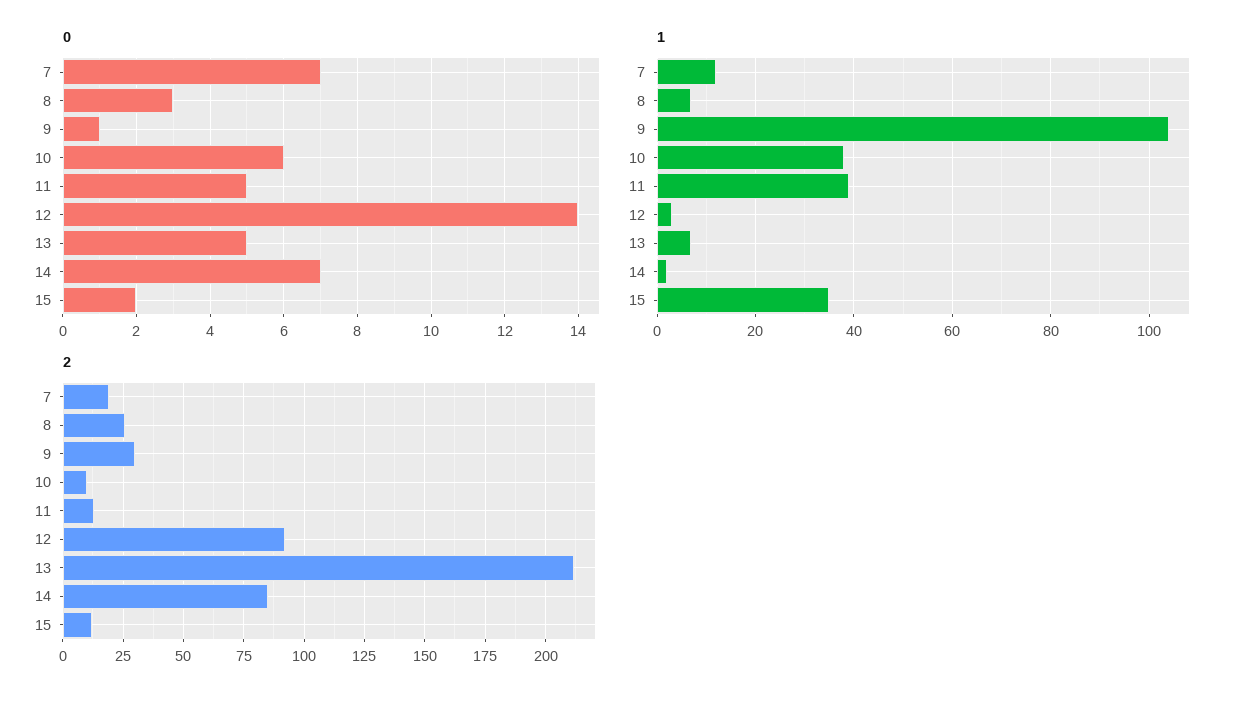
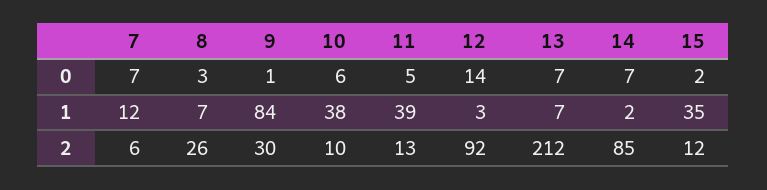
  {
    "0": {
      "7": 7,
      "8": 3,
      "9": 1,
      "10": 6,
      "11": 5,
      "12": 14,
-     "13": 5,
+     "13": 7,
      "14": 7,
      "15": 2
    },
    "1": {
      "7": 12,
      "8": 7,
-     "9": 105,
+     "9": 84,
      "10": 38,
      "11": 39,
      "12": 3,
      "13": 7,
      "14": 2,
      "15": 35
    },
    "2": {
-     "7": 20,
+     "7": 6,
      "8": 26,
      "9": 30,
      "10": 10,
      "11": 13,
      "12": 92,
      "13": 212,
      "14": 85,
      "15": 12
    }
  }

